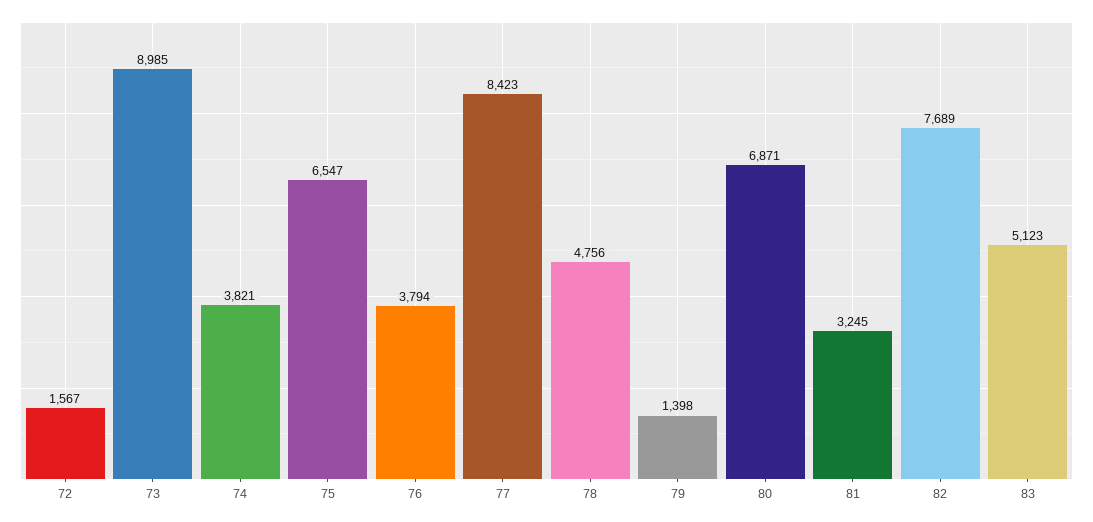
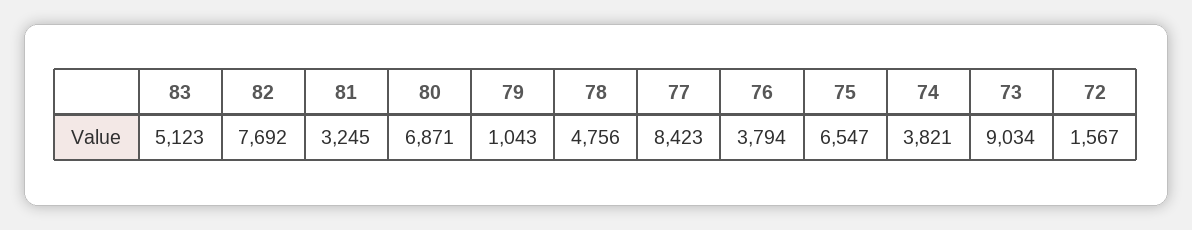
  {
    "72": 1567,
-   "73": 8985,
+   "73": 9034,
    "74": 3821,
    "75": 6547,
    "76": 3794,
    "77": 8423,
    "78": 4756,
-   "79": 1398,
+   "79": 1043,
    "80": 6871,
    "81": 3245,
-   "82": 7689,
+   "82": 7692,
    "83": 5123
  }

